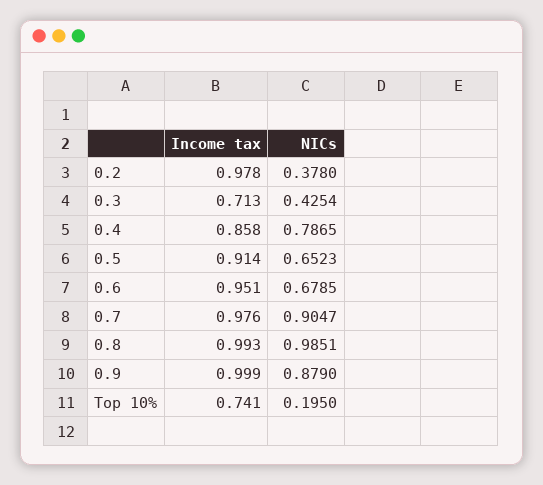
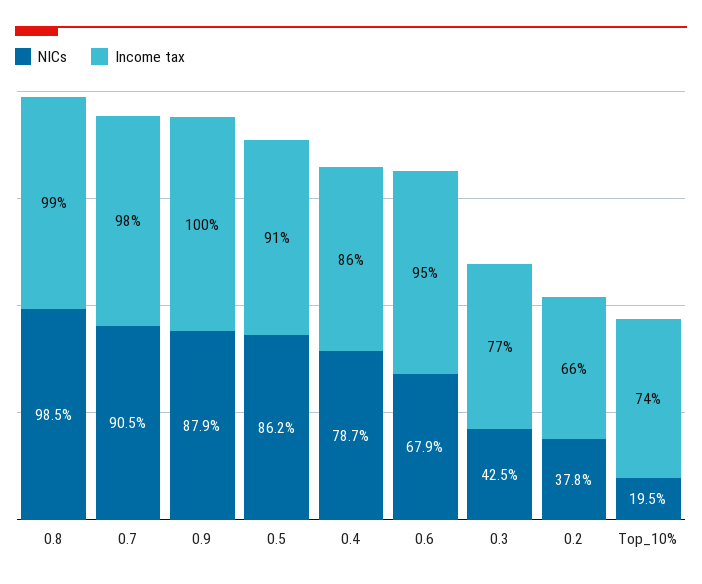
  {
    "Income tax": {
-     "0.2": 0.978,
+     "0.2": 0.66,
-     "0.3": 0.713,
+     "0.3": 0.77,
      "0.4": 0.858,
      "0.5": 0.914,
      "0.6": 0.951,
      "0.7": 0.976,
      "0.8": 0.993,
      "0.9": 0.999,
      "Top 10%": 0.741
    },
    "NICs": {
      "0.2": 0.378,
      "0.3": 0.4254,
      "0.4": 0.7865,
-     "0.5": 0.6523,
+     "0.5": 0.862,
      "0.6": 0.6785,
      "0.7": 0.9047,
      "0.8": 0.9851,
      "0.9": 0.879,
      "Top 10%": 0.195
    }
  }

